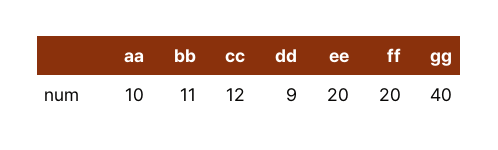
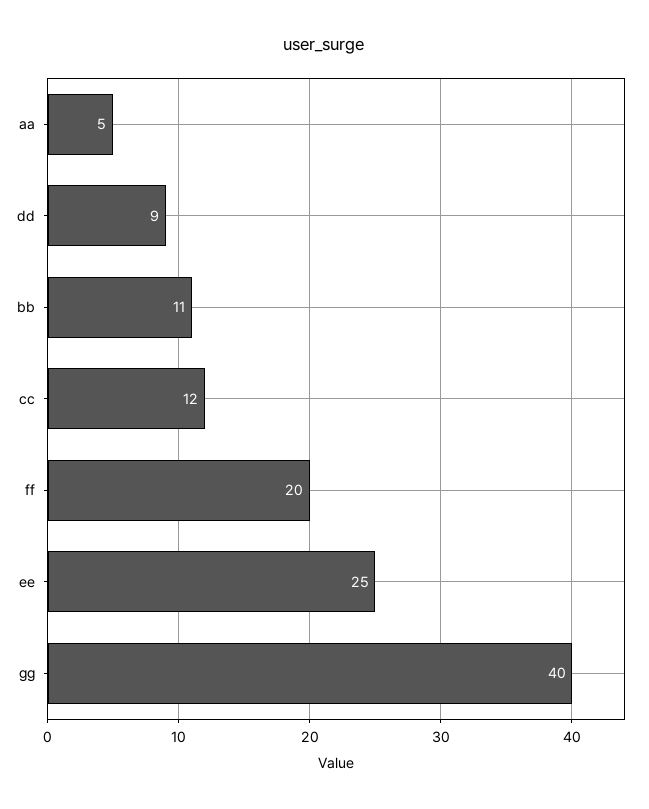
  {
-   "aa": 10,
+   "aa": 5,
    "bb": 11,
    "cc": 12,
    "dd": 9,
-   "ee": 20,
+   "ee": 25,
    "ff": 20,
    "gg": 40
  }

